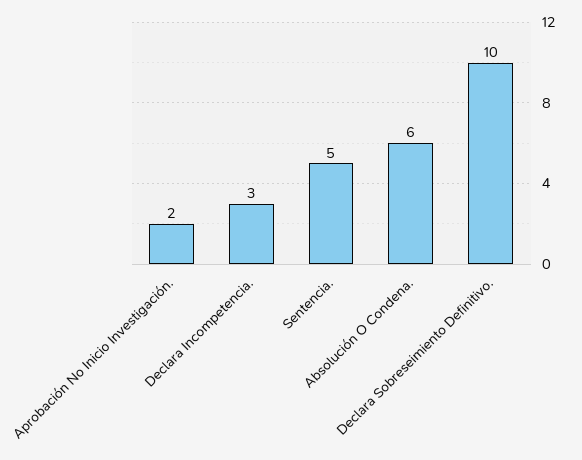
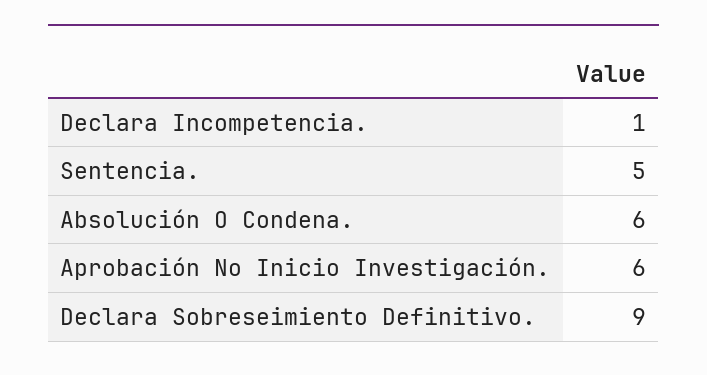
  {
-   "Aprobación No Inicio Investigación.": 2,
+   "Aprobación No Inicio Investigación.": 6,
-   "Declara Incompetencia.": 3,
+   "Declara Incompetencia.": 1,
    "Sentencia.": 5,
    "Absolución O Condena.": 6,
-   "Declara Sobreseimiento Definitivo.": 10
+   "Declara Sobreseimiento Definitivo.": 9
  }

